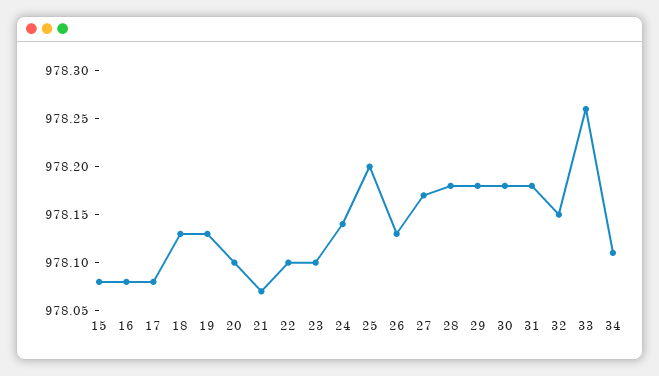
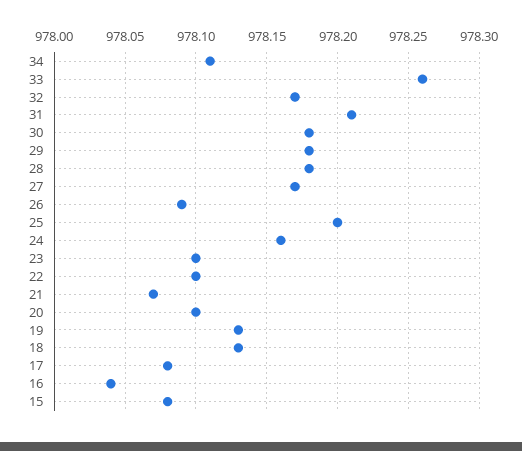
  {
    "15": 978.08,
-   "16": 978.08,
+   "16": 978.04,
    "17": 978.08,
    "18": 978.13,
    "19": 978.13,
    "20": 978.1,
    "21": 978.07,
    "22": 978.1,
    "23": 978.1,
-   "24": 978.14,
+   "24": 978.16,
    "25": 978.2,
-   "26": 978.13,
+   "26": 978.09,
    "27": 978.17,
    "28": 978.18,
    "29": 978.18,
    "30": 978.18,
-   "31": 978.18,
+   "31": 978.21,
-   "32": 978.15,
+   "32": 978.17,
    "33": 978.26,
    "34": 978.11
  }

